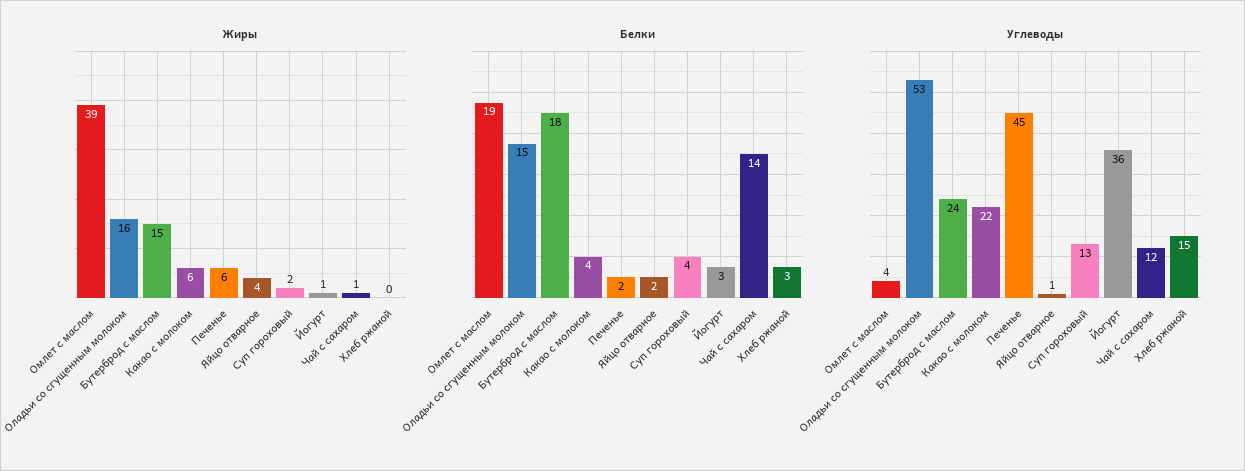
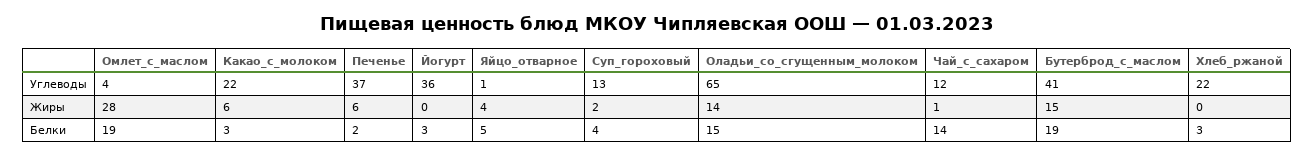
  {
    "Жиры": {
-     "Омлет с маслом": 39,
+     "Омлет с маслом": 28,
-     "Оладьи со сгущенным молоком": 16,
+     "Оладьи со сгущенным молоком": 14,
      "Бутерброд с маслом": 15,
      "Какао с молоком": 6,
      "Печенье": 6,
      "Яйцо отварное": 4,
      "Суп гороховый": 2,
-     "Йогурт": 1,
+     "Йогурт": 0,
      "Чай с сахаром": 1,
      "Хлеб ржаной": 0
    },
    "Белки": {
      "Омлет с маслом": 19,
      "Оладьи со сгущенным молоком": 15,
-     "Бутерброд с маслом": 18,
+     "Бутерброд с маслом": 19,
-     "Какао с молоком": 4,
+     "Какао с молоком": 3,
      "Печенье": 2,
-     "Яйцо отварное": 2,
+     "Яйцо отварное": 5,
      "Суп гороховый": 4,
      "Йогурт": 3,
      "Чай с сахаром": 14,
      "Хлеб ржаной": 3
    },
    "Углеводы": {
      "Омлет с маслом": 4,
-     "Оладьи со сгущенным молоком": 53,
+     "Оладьи со сгущенным молоком": 65,
-     "Бутерброд с маслом": 24,
+     "Бутерброд с маслом": 41,
      "Какао с молоком": 22,
-     "Печенье": 45,
+     "Печенье": 37,
      "Яйцо отварное": 1,
      "Суп гороховый": 13,
      "Йогурт": 36,
      "Чай с сахаром": 12,
-     "Хлеб ржаной": 15
+     "Хлеб ржаной": 22
    }
  }

